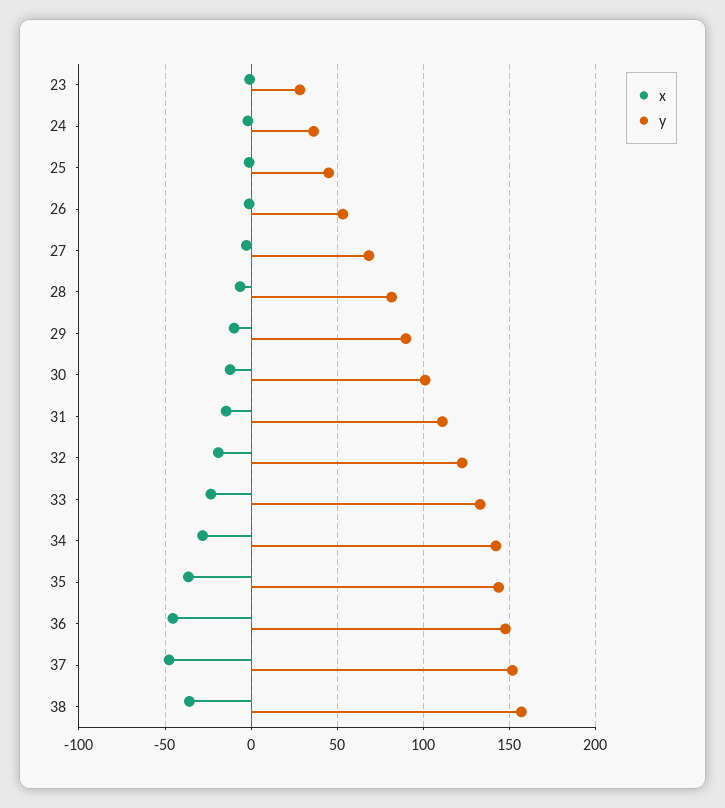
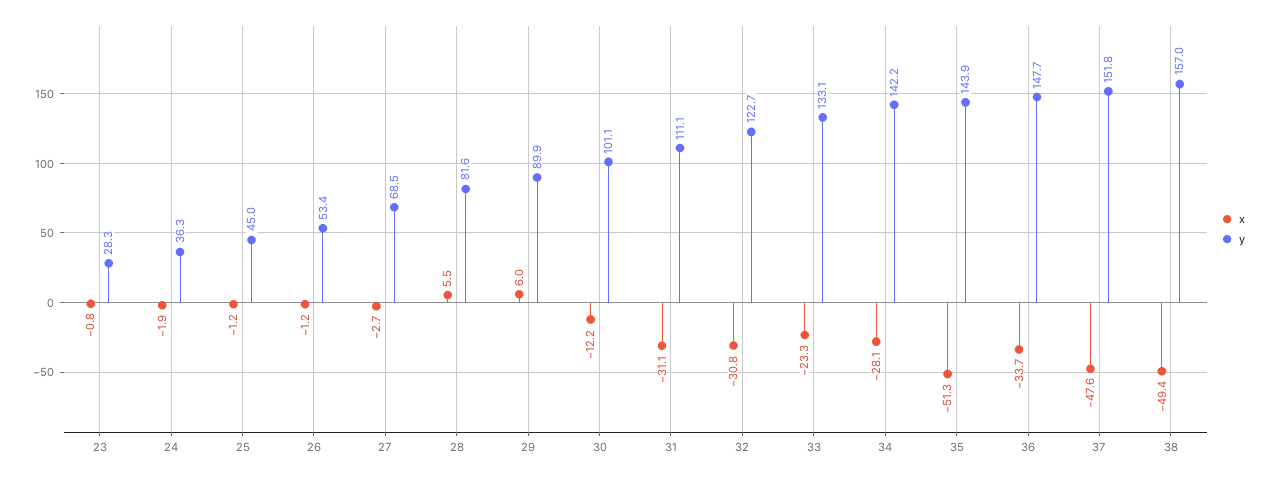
  {
    "x": {
      "23": -0.8,
      "24": -1.9,
      "25": -1.2,
      "26": -1.2,
      "27": -2.7,
-     "28": -5,
+     "28": 5.5,
-     "29": -10,
+     "29": 6,
      "30": -12.2,
-     "31": -15,
+     "31": -31.1,
-     "32": -20,
+     "32": -30.8,
      "33": -23.3,
      "34": -28.1,
-     "35": -35,
+     "35": -51.3,
-     "36": -45,
+     "36": -33.7,
      "37": -47.6,
-     "38": -35
+     "38": -49.4
    },
    "y": {
      "23": 28.3,
      "24": 36.3,
      "25": 45,
      "26": 53.4,
      "27": 68.5,
      "28": 81.6,
      "29": 89.9,
      "30": 101.1,
      "31": 111.1,
      "32": 122.7,
      "33": 133.1,
      "34": 142.2,
      "35": 143.9,
      "36": 147.7,
      "37": 151.8,
      "38": 157
    }
  }

